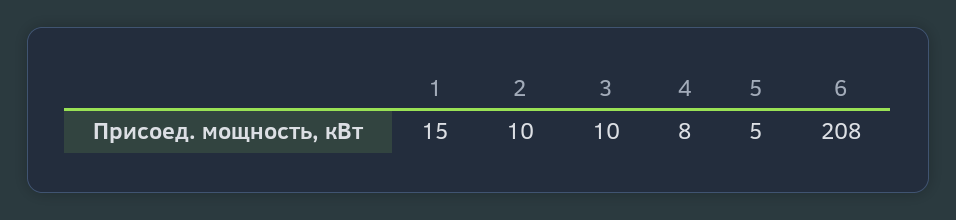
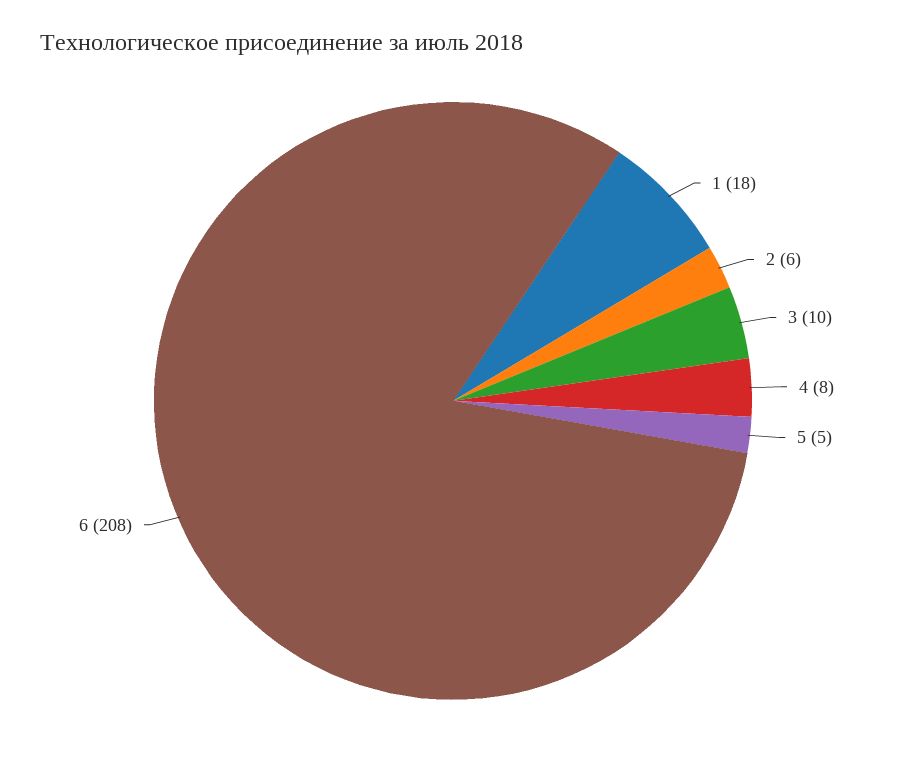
  {
-   "1": 15,
+   "1": 18,
-   "2": 10,
+   "2": 6,
    "3": 10,
    "4": 8,
    "5": 5,
    "6": 208
  }

